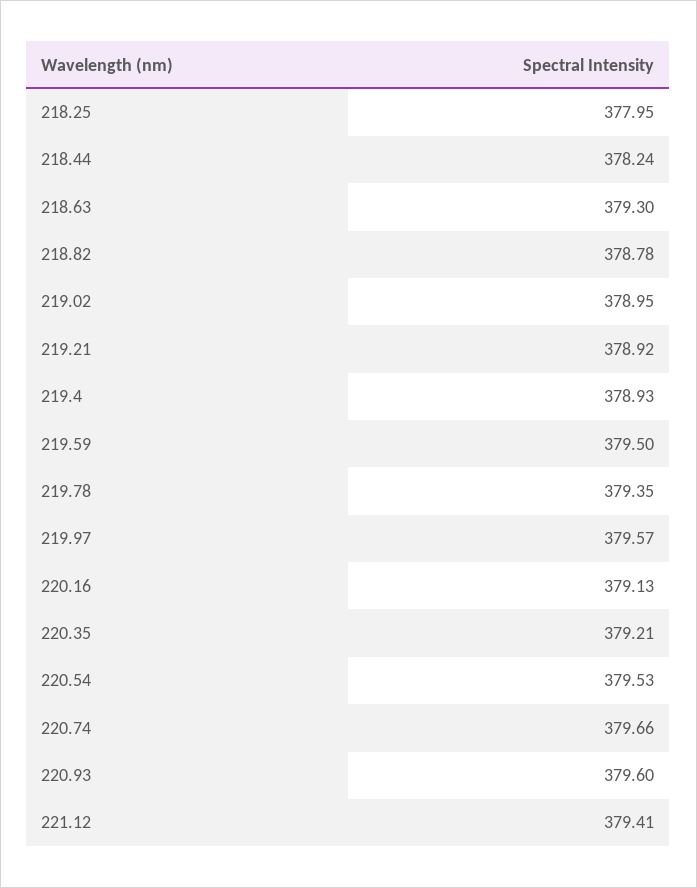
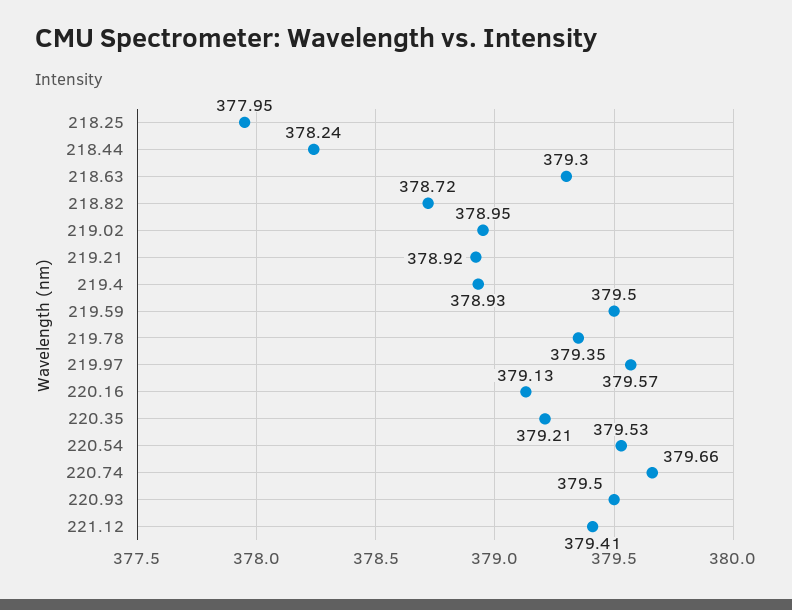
  {
    "218.25": 377.95,
    "218.44": 378.24,
    "218.63": 379.3,
-   "218.82": 378.78,
+   "218.82": 378.72,
    "219.02": 378.95,
    "219.21": 378.92,
    "219.4": 378.93,
    "219.59": 379.5,
    "219.78": 379.35,
    "219.97": 379.57,
    "220.16": 379.13,
    "220.35": 379.21,
    "220.54": 379.53,
    "220.74": 379.66,
-   "220.93": 379.6,
+   "220.93": 379.5,
    "221.12": 379.41
  }

